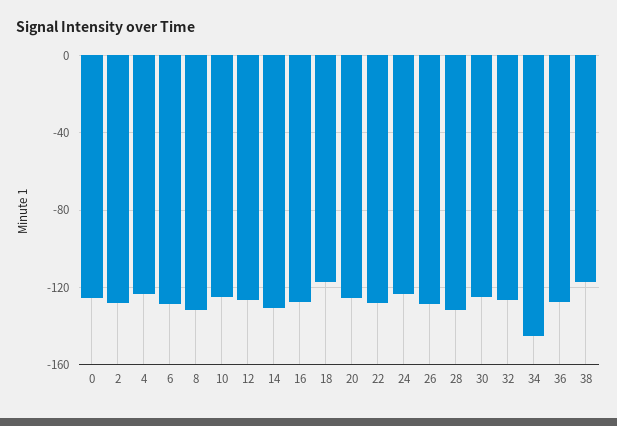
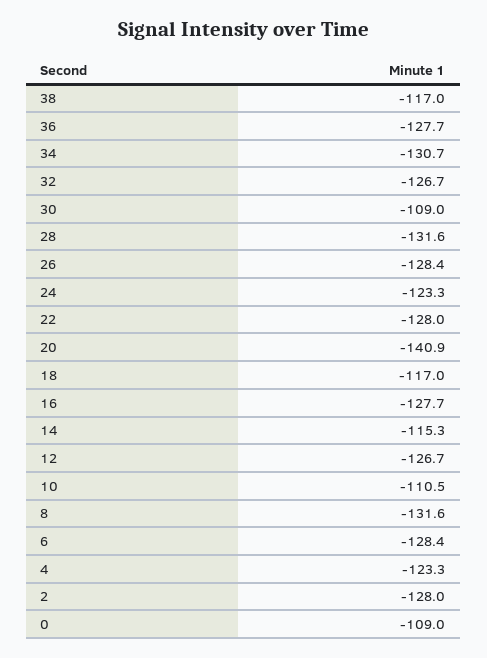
  {
-   "0": -125,
+   "0": -109,
    "2": -128,
    "4": -123.3,
    "6": -128.4,
    "8": -131.6,
-   "10": -125,
+   "10": -110.5,
    "12": -126.7,
-   "14": -130,
+   "14": -115.3,
    "16": -127.7,
    "18": -117,
-   "20": -125,
+   "20": -140.9,
    "22": -128,
    "24": -123.3,
    "26": -128.4,
    "28": -131.6,
-   "30": -125,
+   "30": -109,
    "32": -126.7,
-   "34": -145,
+   "34": -130.7,
    "36": -127.7,
    "38": -117
  }

